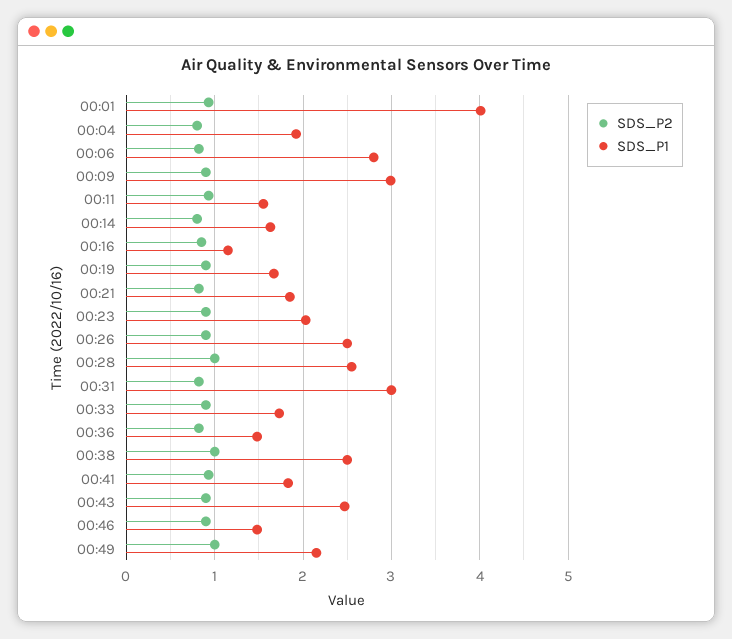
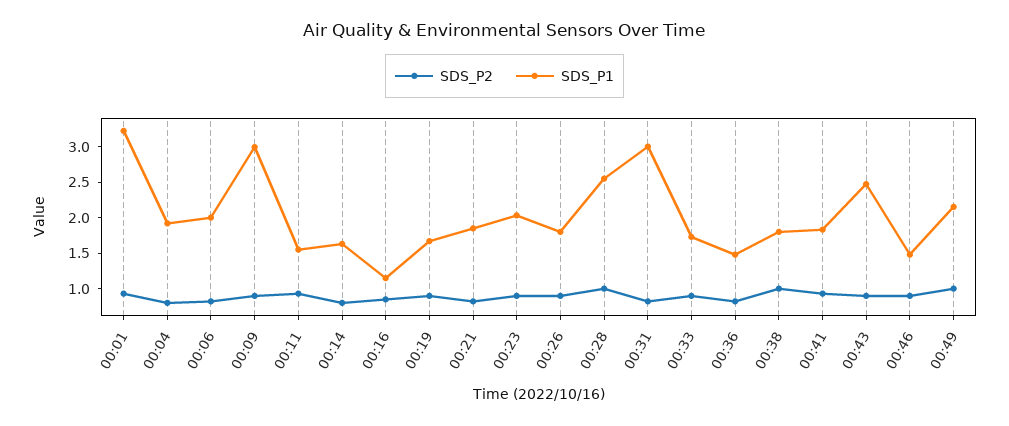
  {
    "SDS_P2": {
      "00:01": 0.9,
      "00:04": 0.8,
      "00:06": 0.8,
      "00:09": 0.9,
      "00:11": 0.9,
      "00:14": 0.8,
      "00:16": 0.9,
      "00:19": 0.9,
      "00:21": 0.8,
      "00:23": 0.9,
      "00:26": 0.9,
      "00:28": 1,
      "00:31": 0.8,
      "00:33": 0.9,
      "00:36": 0.8,
      "00:38": 1,
      "00:41": 0.9,
      "00:43": 0.9,
      "00:46": 0.9,
      "00:49": 1
    },
    "SDS_P1": {
-     "00:01": 4,
+     "00:01": 3.25,
      "00:04": 1.9,
-     "00:06": 2.8,
+     "00:06": 2,
      "00:09": 3,
      "00:11": 1.6,
      "00:14": 1.6,
      "00:16": 1.2,
      "00:19": 1.7,
      "00:21": 1.9,
      "00:23": 2,
-     "00:26": 2.5,
+     "00:26": 1.75,
      "00:28": 2.6,
      "00:31": 3,
      "00:33": 1.7,
      "00:36": 1.5,
-     "00:38": 2.5,
+     "00:38": 1.75,
      "00:41": 1.8,
      "00:43": 2.5,
      "00:46": 1.5,
      "00:49": 2.2
    }
  }

